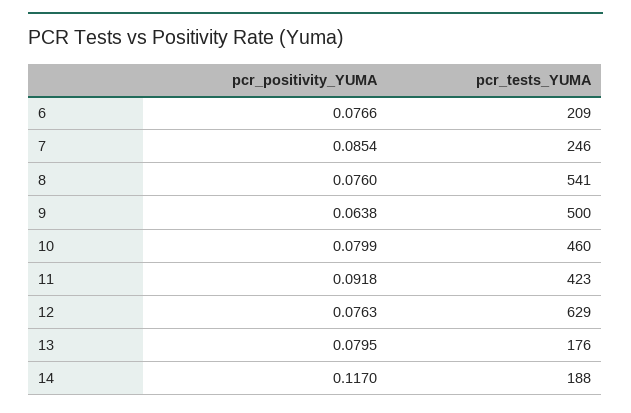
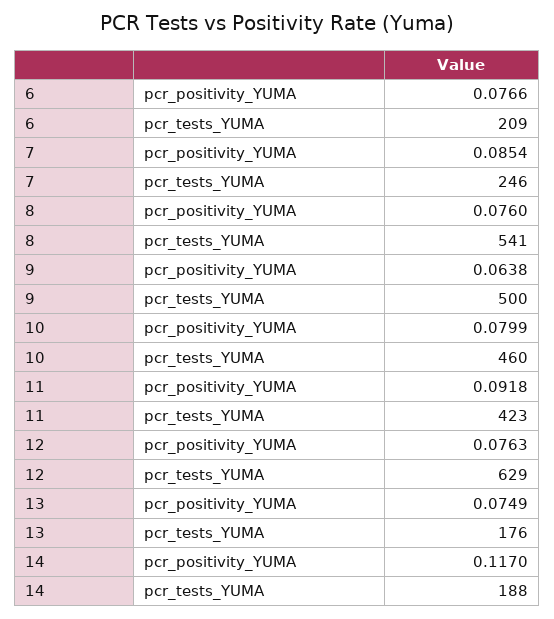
  {
    "pcr_positivity_YUMA": {
      "6": 0.0766,
      "7": 0.0854,
      "8": 0.076,
      "9": 0.0638,
      "10": 0.0799,
      "11": 0.0918,
      "12": 0.0763,
-     "13": 0.0795,
+     "13": 0.0749,
      "14": 0.117
    },
    "pcr_tests_YUMA": {
      "6": 209,
      "7": 246,
      "8": 541,
      "9": 500,
      "10": 460,
      "11": 423,
      "12": 629,
      "13": 176,
      "14": 188
    }
  }

